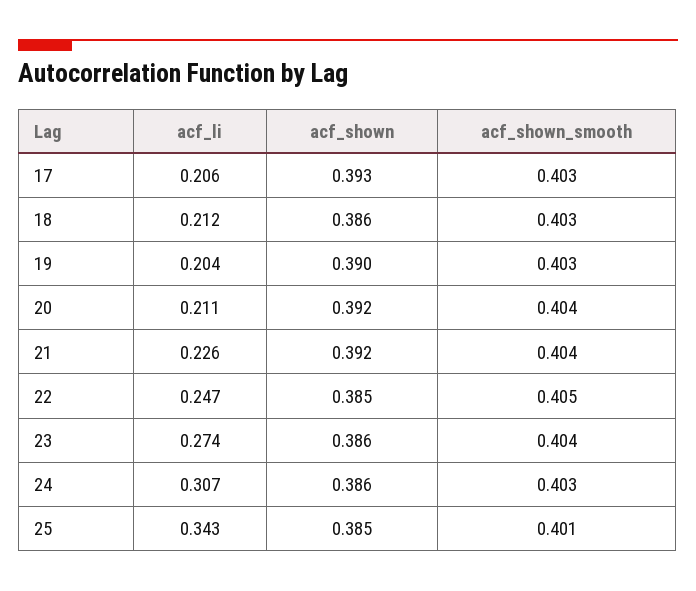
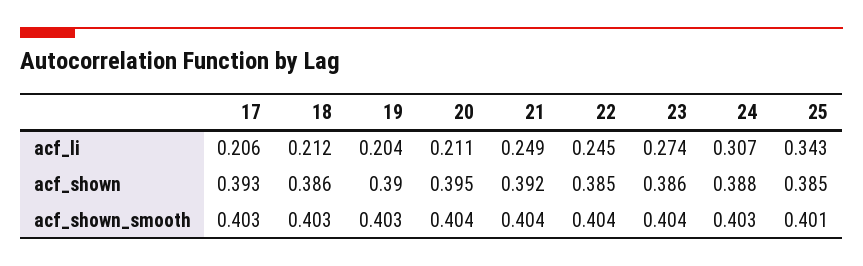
  {
    "acf_li": {
      "17": 0.206,
      "18": 0.212,
      "19": 0.204,
      "20": 0.211,
-     "21": 0.226,
+     "21": 0.249,
-     "22": 0.247,
+     "22": 0.245,
      "23": 0.274,
      "24": 0.307,
      "25": 0.343
    },
    "acf_shown": {
      "17": 0.393,
      "18": 0.386,
      "19": 0.39,
-     "20": 0.392,
+     "20": 0.395,
      "21": 0.392,
      "22": 0.385,
      "23": 0.386,
-     "24": 0.386,
+     "24": 0.388,
      "25": 0.385
    },
    "acf_shown_smooth": {
      "17": 0.403,
      "18": 0.403,
      "19": 0.403,
      "20": 0.404,
      "21": 0.404,
-     "22": 0.405,
+     "22": 0.404,
      "23": 0.404,
      "24": 0.403,
      "25": 0.401
    }
  }

